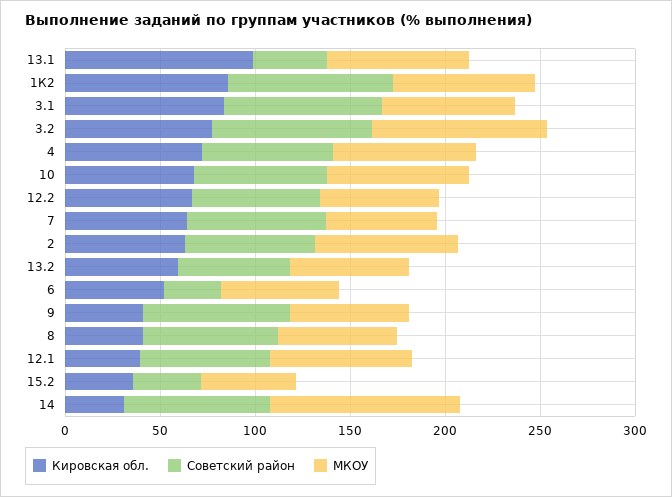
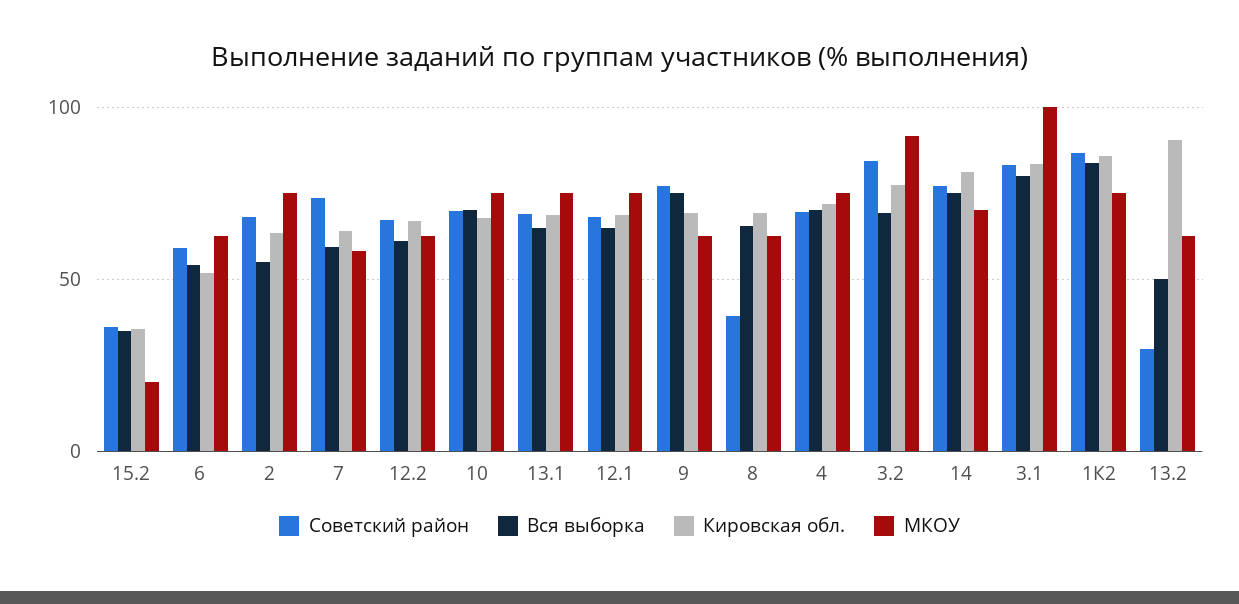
  {
    "Кировская обл.": {
-     "13.1": 100,
+     "13.1": 70,
      "1К2": 85,
      "3.1": 85,
      "3.2": 75,
      "4": 70,
      "10": 70,
      "12.2": 65,
      "7": 65,
      "2": 65,
-     "13.2": 60,
+     "13.2": 90,
      "6": 50,
-     "9": 40,
+     "9": 70,
-     "8": 40,
+     "8": 70,
-     "12.1": 40,
+     "12.1": 70,
      "15.2": 35,
-     "14": 30
+     "14": 80
    },
    "Советский район": {
-     "13.1": 40,
+     "13.1": 70,
      "1К2": 85,
      "3.1": 85,
      "3.2": 85,
      "4": 70,
      "10": 70,
      "12.2": 65,
      "7": 75,
      "2": 70,
-     "13.2": 60,
+     "13.2": 30,
-     "6": 30,
+     "6": 60,
      "9": 75,
-     "8": 70,
+     "8": 40,
      "12.1": 70,
      "15.2": 35,
      "14": 75
    },
    "МКОУ": {
      "13.1": 75,
      "1К2": 75,
-     "3.1": 70,
+     "3.1": 100,
      "3.2": 90,
      "4": 75,
      "10": 75,
      "12.2": 65,
      "7": 60,
      "2": 75,
      "13.2": 65,
      "6": 65,
      "9": 65,
      "8": 65,
      "12.1": 75,
-     "15.2": 50,
+     "15.2": 20,
-     "14": 100
+     "14": 70
-   }
+   },
+   "Вся выборка": {
+     "15.2": 35,
+     "6": 55,
+     "2": 55,
+     "7": 60,
+     "12.2": 60,
+     "10": 70,
+     "13.1": 65,
+     "12.1": 65,
+     "9": 75,
+     "8": 65,
+     "4": 70,
+     "3.2": 70,
+     "14": 75,
+     "3.1": 80,
+     "1К2": 85,
+     "13.2": 50
+   }
  }

